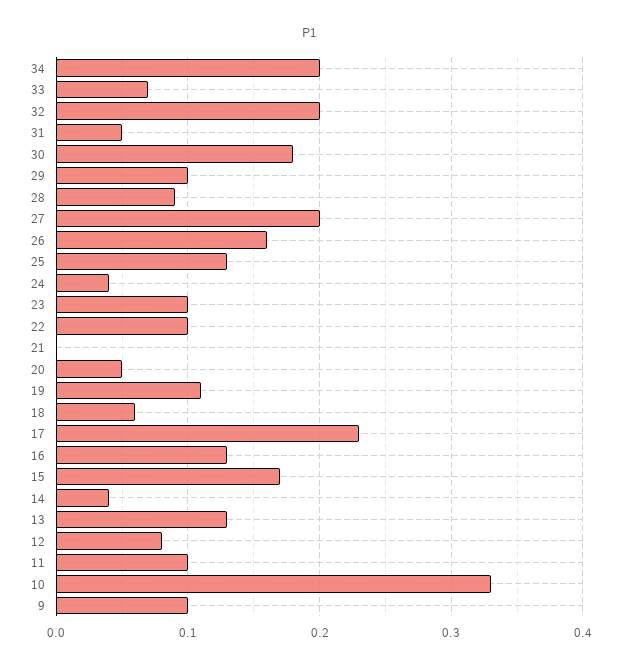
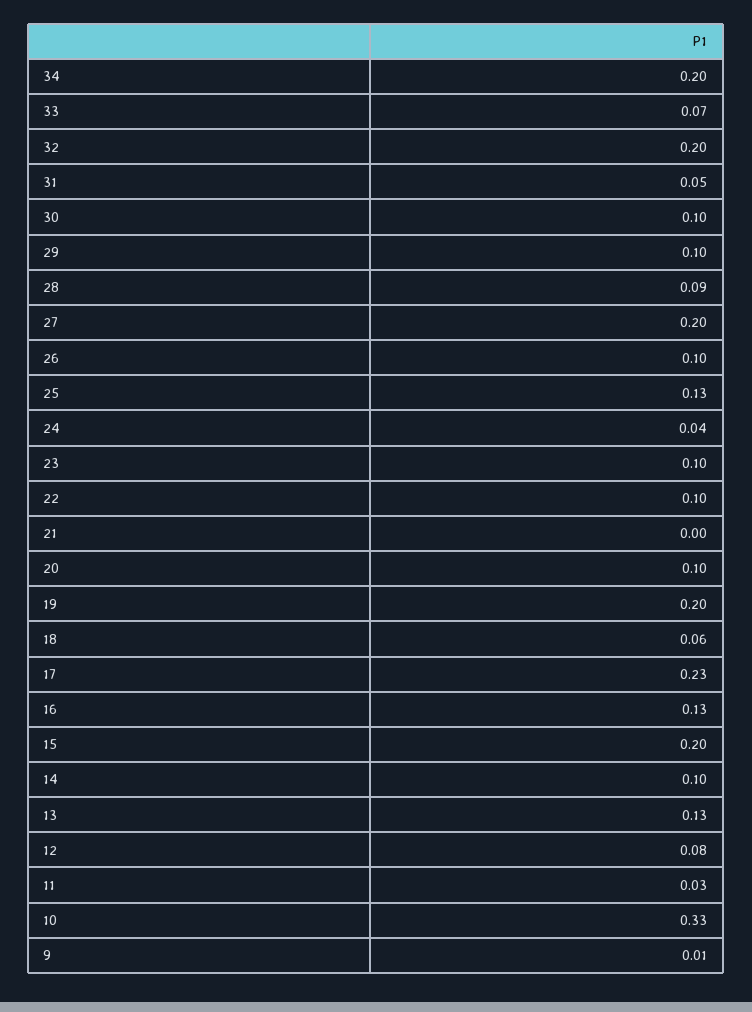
  {
    "34": 0.2,
    "33": 0.07,
    "32": 0.2,
    "31": 0.05,
-   "30": 0.18,
+   "30": 0.1,
    "29": 0.1,
    "28": 0.09,
    "27": 0.2,
-   "26": 0.16,
+   "26": 0.1,
    "25": 0.13,
    "24": 0.04,
    "23": 0.1,
    "22": 0.1,
    "21": 0,
-   "20": 0.05,
+   "20": 0.1,
-   "19": 0.11,
+   "19": 0.2,
    "18": 0.06,
    "17": 0.23,
    "16": 0.13,
-   "15": 0.17,
+   "15": 0.2,
-   "14": 0.04,
+   "14": 0.1,
    "13": 0.13,
    "12": 0.08,
-   "11": 0.1,
+   "11": 0.03,
    "10": 0.33,
-   "9": 0.1
+   "9": 0.01
  }

